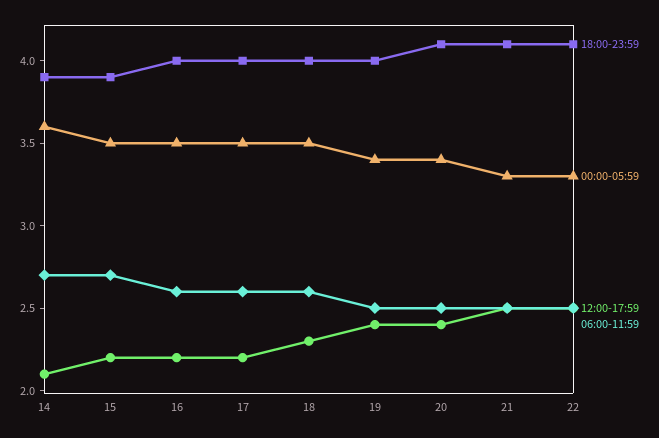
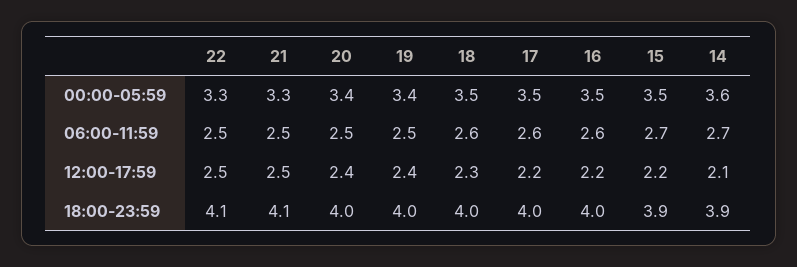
  {
    "18:00-23:59": {
      "14": 3.9,
      "15": 3.9,
      "16": 4,
      "17": 4,
      "18": 4,
      "19": 4,
-     "20": 4.1,
+     "20": 4,
      "21": 4.1,
      "22": 4.1
    },
    "00:00-05:59": {
      "14": 3.6,
      "15": 3.5,
      "16": 3.5,
      "17": 3.5,
      "18": 3.5,
      "19": 3.4,
      "20": 3.4,
      "21": 3.3,
      "22": 3.3
    },
    "12:00-17:59": {
      "14": 2.1,
      "15": 2.2,
      "16": 2.2,
      "17": 2.2,
      "18": 2.3,
      "19": 2.4,
      "20": 2.4,
      "21": 2.5,
      "22": 2.5
    },
    "06:00-11:59": {
      "14": 2.7,
      "15": 2.7,
      "16": 2.6,
      "17": 2.6,
      "18": 2.6,
      "19": 2.5,
      "20": 2.5,
      "21": 2.5,
      "22": 2.5
    }
  }

